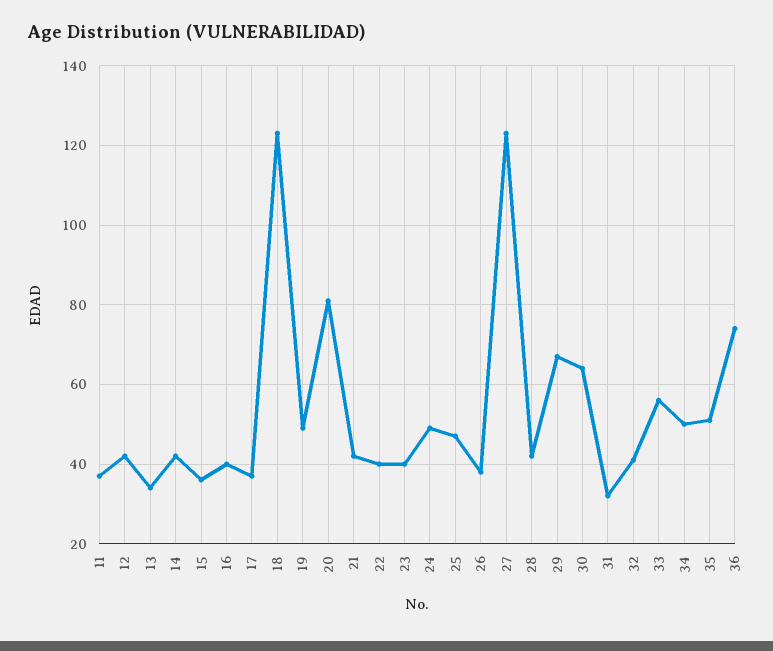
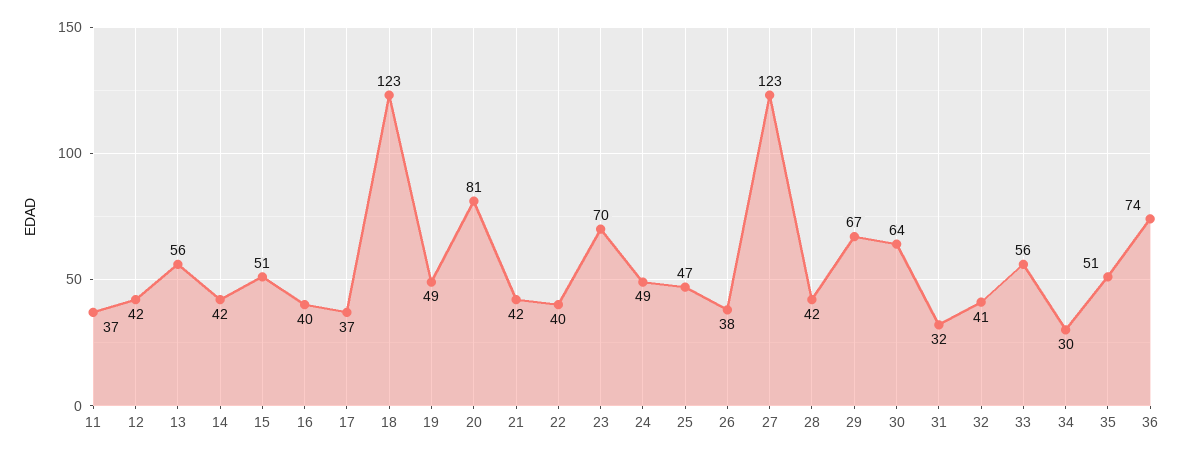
  {
    "11": 37,
    "12": 42,
-   "13": 35,
+   "13": 56,
    "14": 42,
-   "15": 35,
+   "15": 51,
    "16": 40,
    "17": 37,
    "18": 123,
    "19": 49,
    "20": 81,
    "21": 42,
    "22": 40,
-   "23": 40,
+   "23": 70,
    "24": 49,
    "25": 47,
    "26": 38,
    "27": 123,
    "28": 42,
    "29": 67,
    "30": 64,
    "31": 32,
    "32": 41,
    "33": 56,
-   "34": 50,
+   "34": 30,
    "35": 51,
    "36": 74
  }

